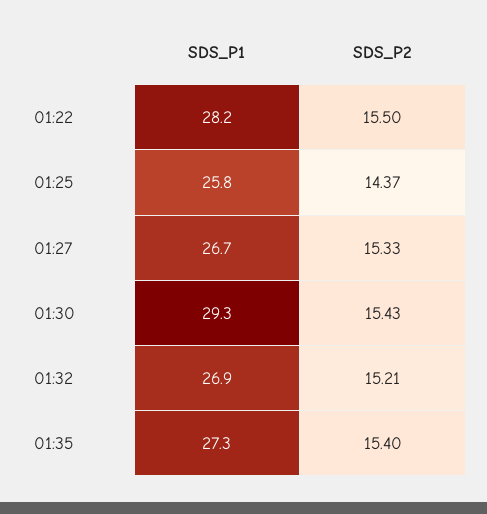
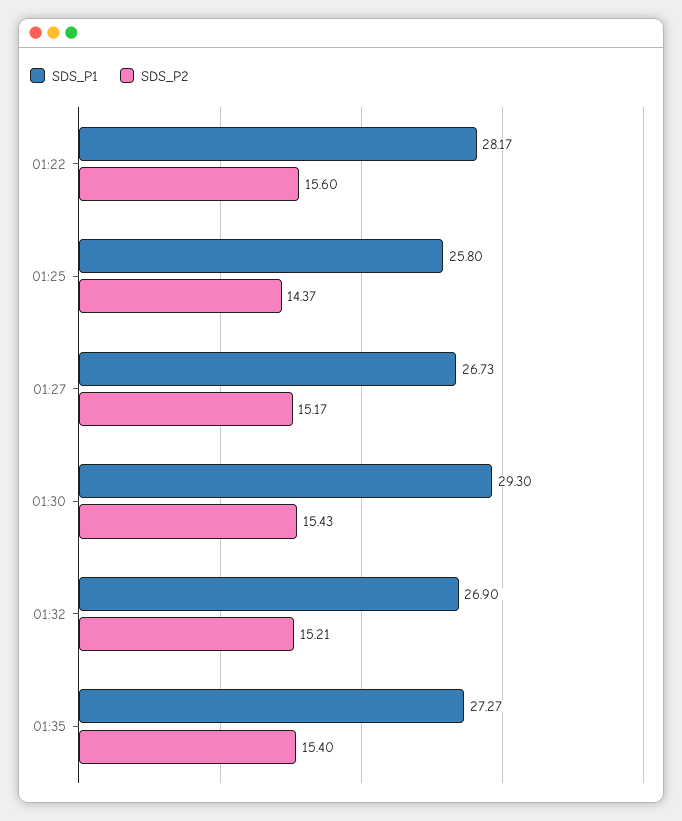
  {
    "SDS_P1": {
      "01:22": 28.17,
      "01:25": 25.8,
      "01:27": 26.73,
      "01:30": 29.3,
      "01:32": 26.9,
      "01:35": 27.27
    },
    "SDS_P2": {
-     "01:22": 15.5,
+     "01:22": 15.6,
      "01:25": 14.37,
-     "01:27": 15.33,
+     "01:27": 15.17,
      "01:30": 15.43,
      "01:32": 15.21,
      "01:35": 15.4
    }
  }

